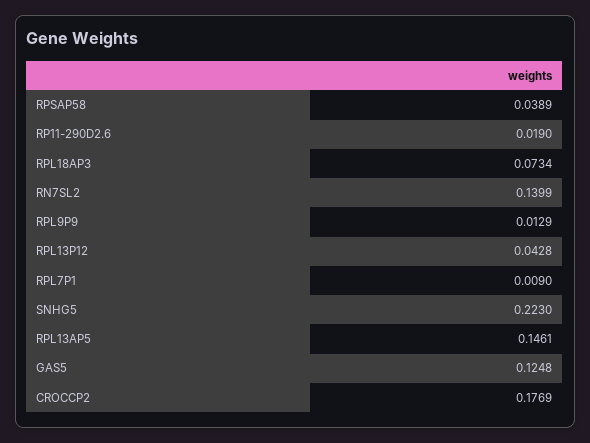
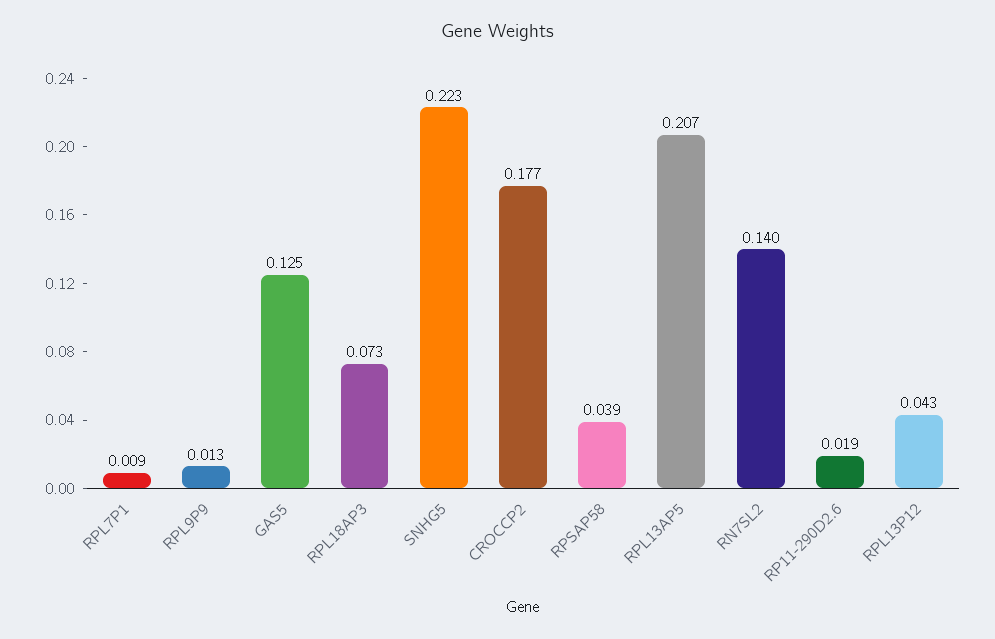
  {
    "RPSAP58": 0.0389,
    "RP11-290D2.6": 0.019,
    "RPL18AP3": 0.0734,
    "RN7SL2": 0.1399,
    "RPL9P9": 0.0129,
    "RPL13P12": 0.0428,
    "RPL7P1": 0.009,
    "SNHG5": 0.223,
-   "RPL13AP5": 0.1461,
+   "RPL13AP5": 0.207,
    "GAS5": 0.1248,
    "CROCCP2": 0.1769
  }

